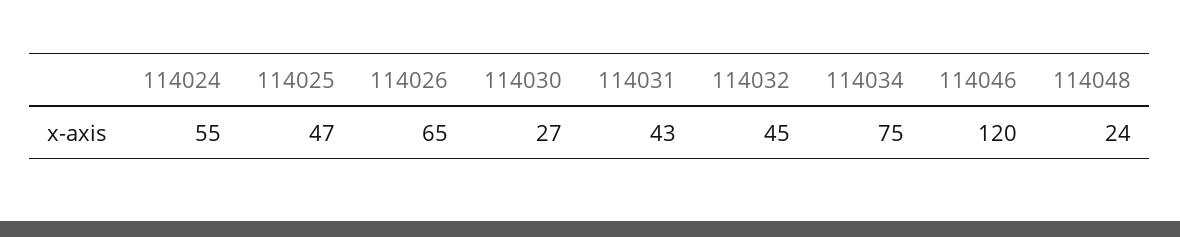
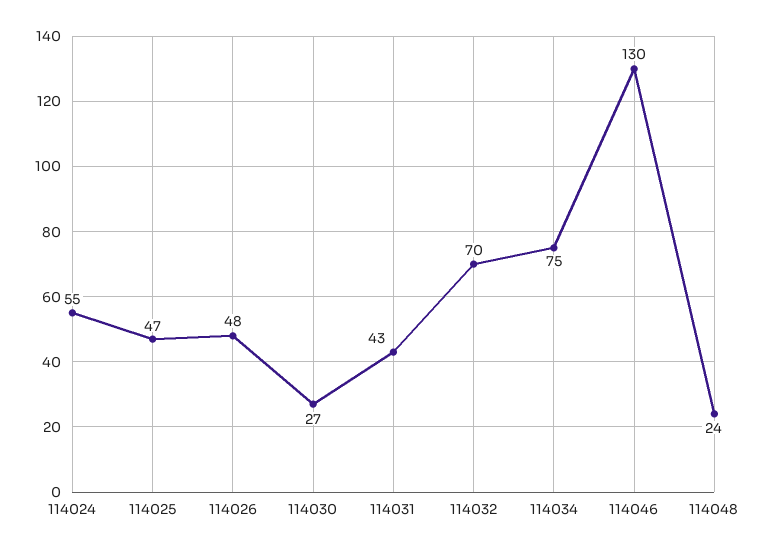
  {
    "114024": 55,
    "114025": 47,
-   "114026": 65,
+   "114026": 48,
    "114030": 27,
    "114031": 43,
-   "114032": 45,
+   "114032": 70,
    "114034": 75,
-   "114046": 120,
+   "114046": 130,
    "114048": 24
  }

